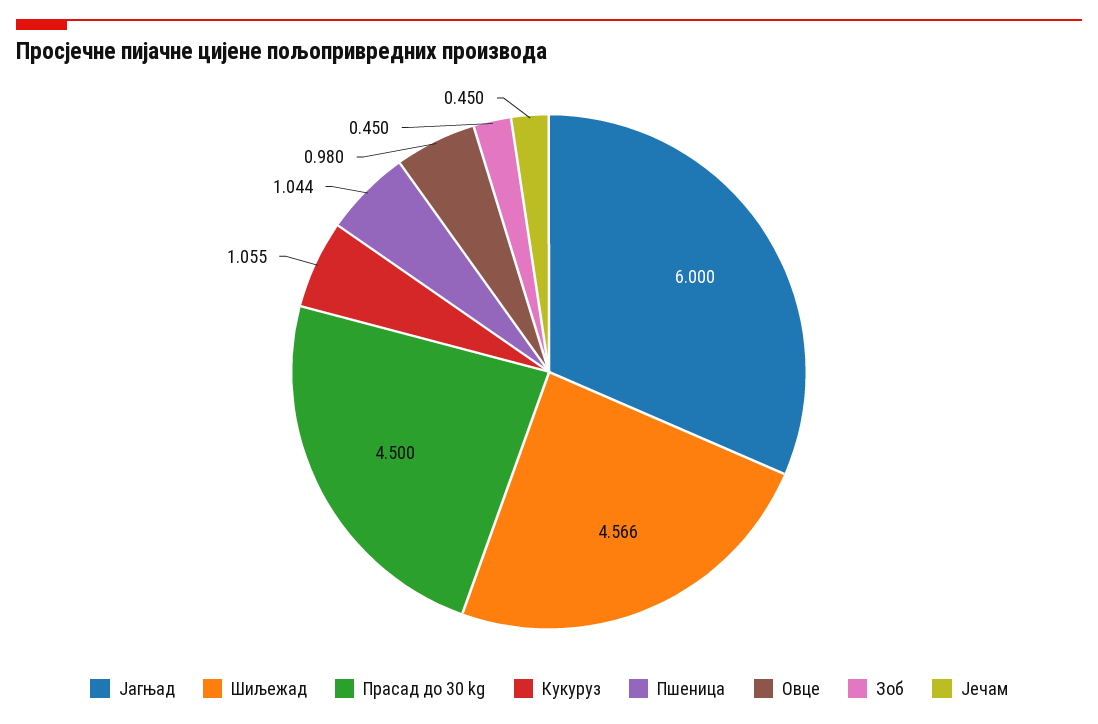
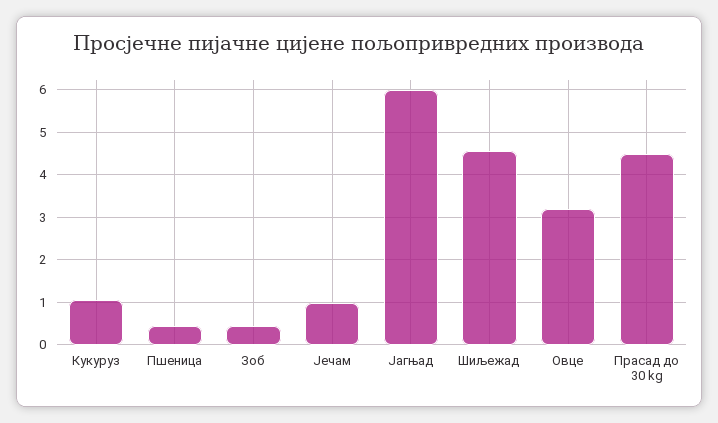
  {
    "Јагњад": 6,
    "Шиљежад": 4.566,
    "Прасад до 30 kg": 4.5,
    "Кукуруз": 1.055,
-   "Пшеница": 1.044,
+   "Пшеница": 0.4,
-   "Овце": 0.98,
+   "Овце": 3.2,
    "Зоб": 0.45,
-   "Јечам": 0.45
+   "Јечам": 1
  }

